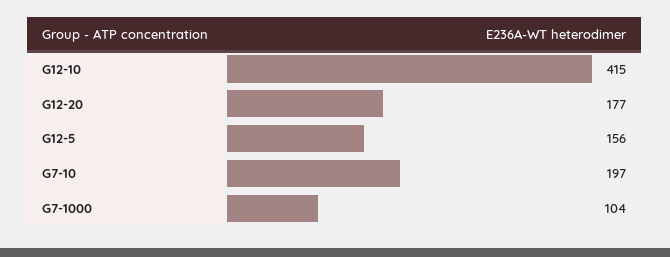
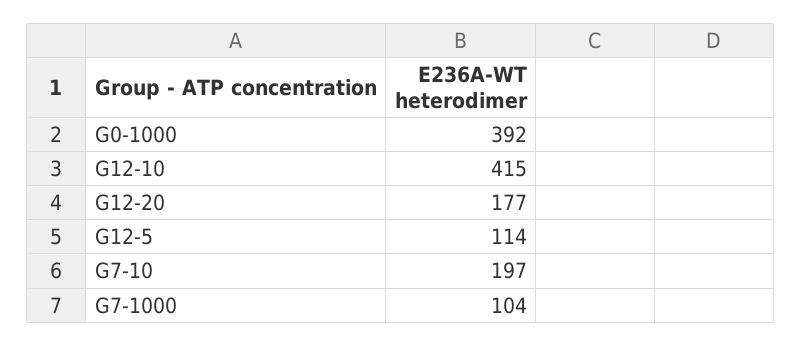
  {
    "G12-10": 415,
    "G12-20": 177,
-   "G12-5": 156,
+   "G12-5": 114,
    "G7-10": 197,
-   "G7-1000": 104
+   "G7-1000": 104,
+   "G0-1000": 392
  }

